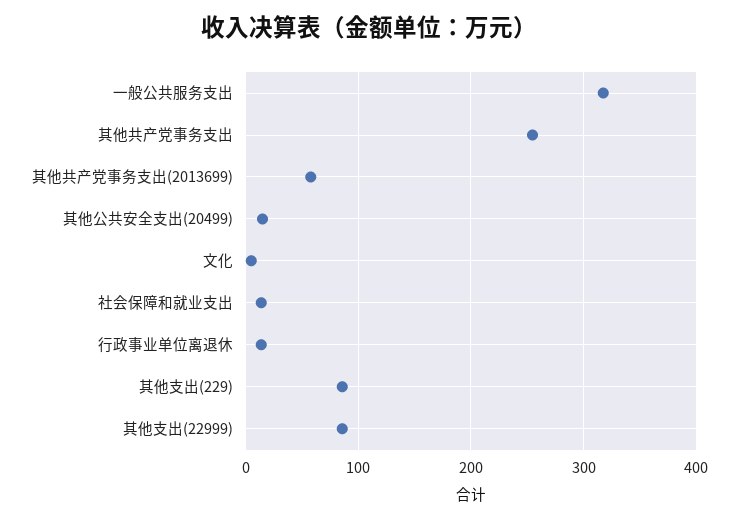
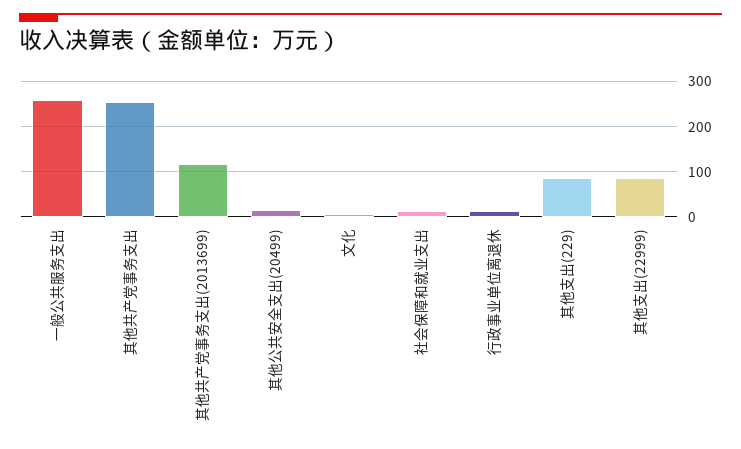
  {
-   "一般公共服务支出": 320,
+   "一般公共服务支出": 260,
    "其他共产党事务支出": 250,
-   "其他共产党事务支出(2013699)": 60,
+   "其他共产党事务支出(2013699)": 120,
    "其他公共安全支出(20499)": 20,
    "文化": 10,
    "社会保障和就业支出": 10,
    "行政事业单位离退休": 10,
    "其他支出(229)": 90,
    "其他支出(22999)": 90
  }

